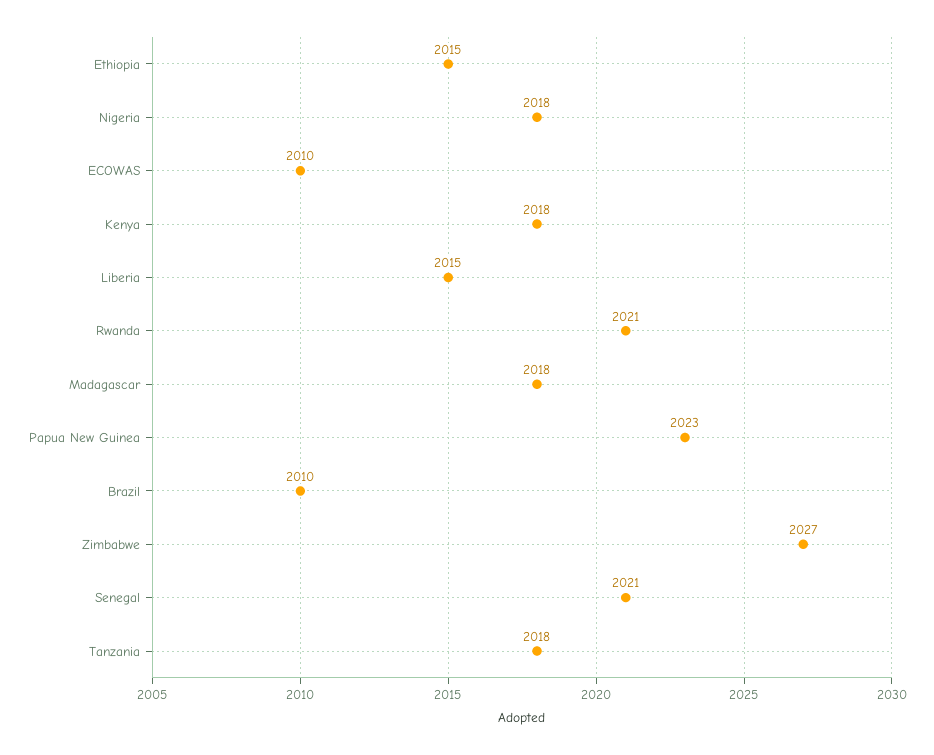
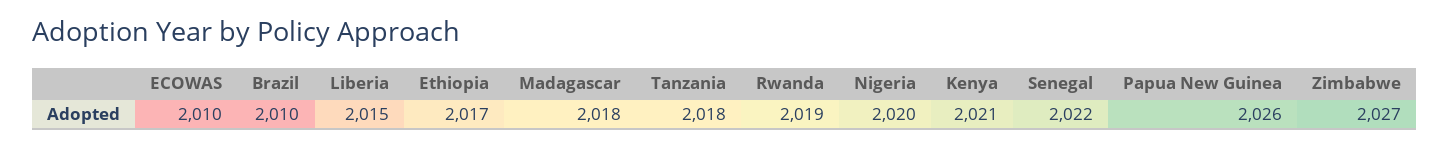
  {
-   "Ethiopia": 2015,
+   "Ethiopia": 2017,
-   "Nigeria": 2018,
+   "Nigeria": 2020,
    "ECOWAS": 2010,
-   "Kenya": 2018,
+   "Kenya": 2021,
    "Liberia": 2015,
-   "Rwanda": 2021,
+   "Rwanda": 2019,
    "Madagascar": 2018,
-   "Papua New Guinea": 2023,
+   "Papua New Guinea": 2026,
    "Brazil": 2010,
    "Zimbabwe": 2027,
-   "Senegal": 2021,
+   "Senegal": 2022,
    "Tanzania": 2018
  }

